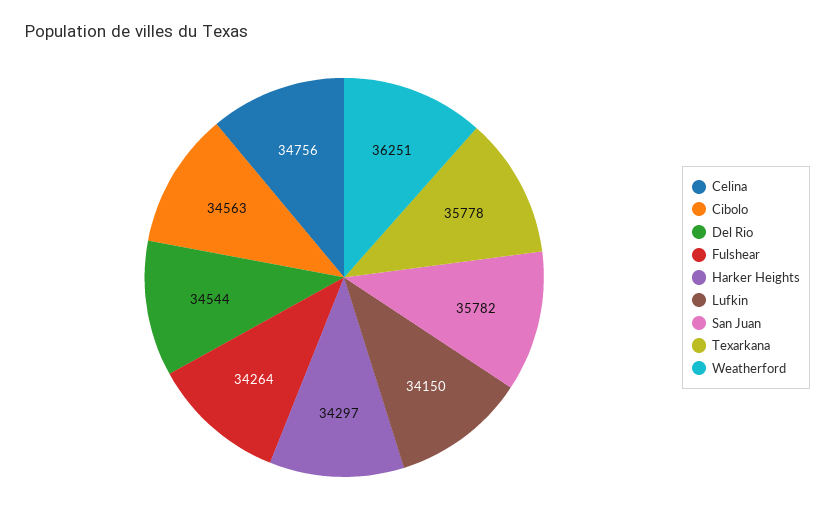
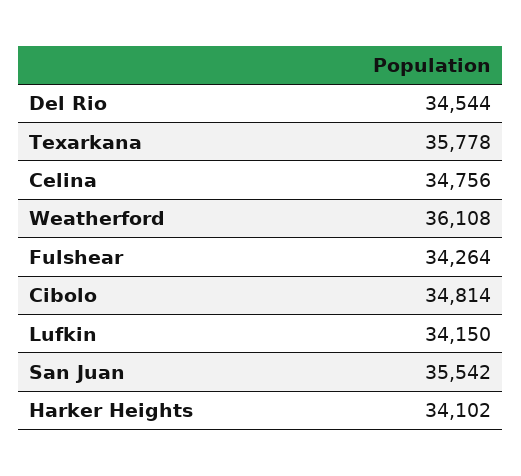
  {
    "Celina": 34756,
-   "Cibolo": 34563,
+   "Cibolo": 34814,
    "Del Rio": 34544,
    "Fulshear": 34264,
-   "Harker Heights": 34297,
+   "Harker Heights": 34102,
    "Lufkin": 34150,
-   "San Juan": 35782,
+   "San Juan": 35542,
    "Texarkana": 35778,
-   "Weatherford": 36251
+   "Weatherford": 36108
  }

